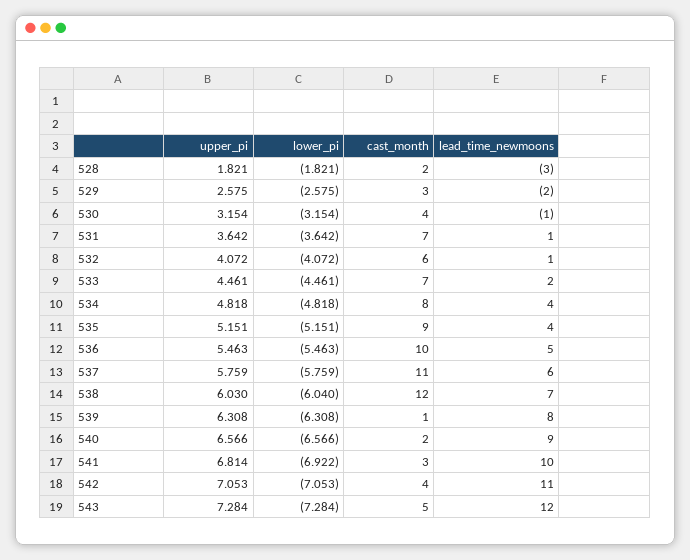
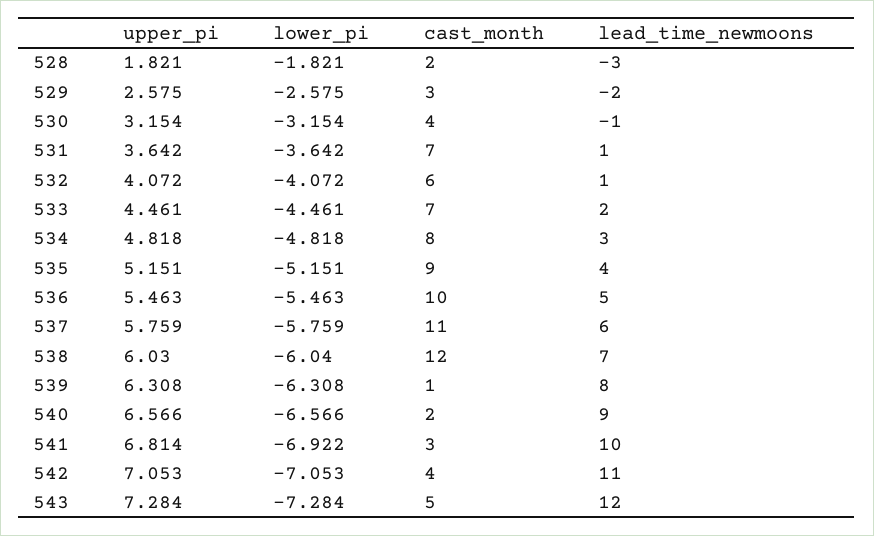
  {
    "upper_pi": {
      "528": 1.821,
      "529": 2.575,
      "530": 3.154,
      "531": 3.642,
      "532": 4.072,
      "533": 4.461,
      "534": 4.818,
      "535": 5.151,
      "536": 5.463,
      "537": 5.759,
      "538": 6.03,
      "539": 6.308,
      "540": 6.566,
      "541": 6.814,
      "542": 7.053,
      "543": 7.284
    },
    "lower_pi": {
      "528": -1.821,
      "529": -2.575,
      "530": -3.154,
      "531": -3.642,
      "532": -4.072,
      "533": -4.461,
      "534": -4.818,
      "535": -5.151,
      "536": -5.463,
      "537": -5.759,
      "538": -6.04,
      "539": -6.308,
      "540": -6.566,
      "541": -6.922,
      "542": -7.053,
      "543": -7.284
    },
    "cast_month": {
      "528": 2,
      "529": 3,
      "530": 4,
      "531": 7,
      "532": 6,
      "533": 7,
      "534": 8,
      "535": 9,
      "536": 10,
      "537": 11,
      "538": 12,
      "539": 1,
      "540": 2,
      "541": 3,
      "542": 4,
      "543": 5
    },
    "lead_time_newmoons": {
      "528": -3,
      "529": -2,
      "530": -1,
      "531": 1,
      "532": 1,
      "533": 2,
-     "534": 4,
+     "534": 3,
      "535": 4,
      "536": 5,
      "537": 6,
      "538": 7,
      "539": 8,
      "540": 9,
      "541": 10,
      "542": 11,
      "543": 12
    }
  }

